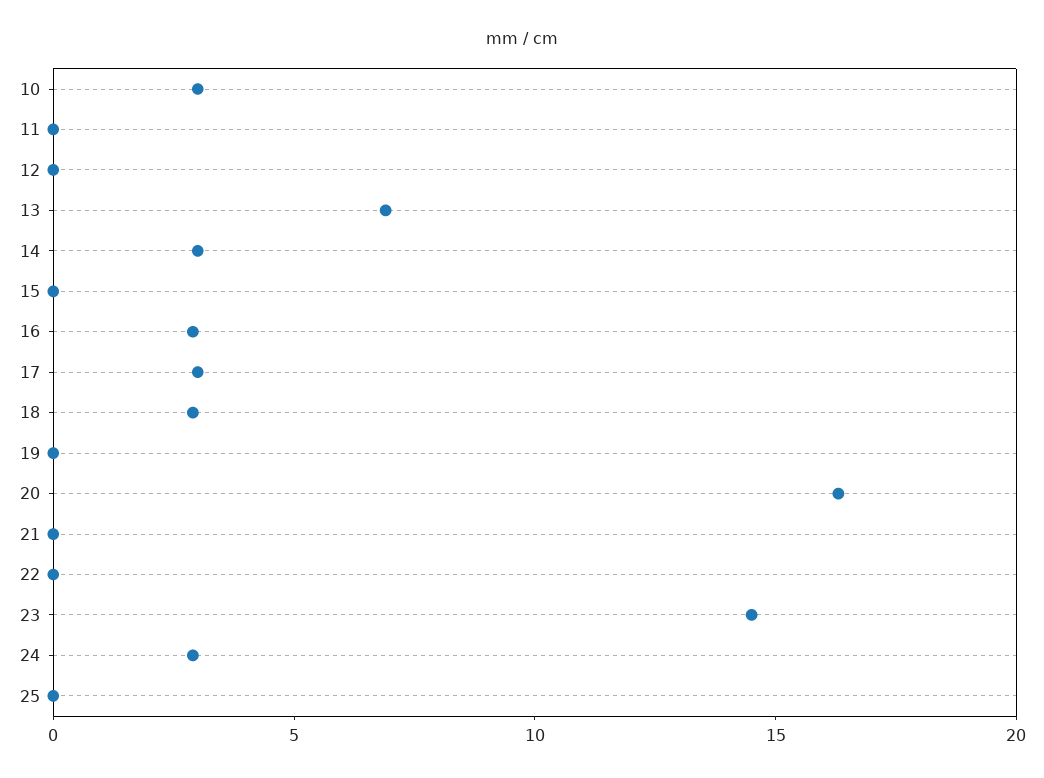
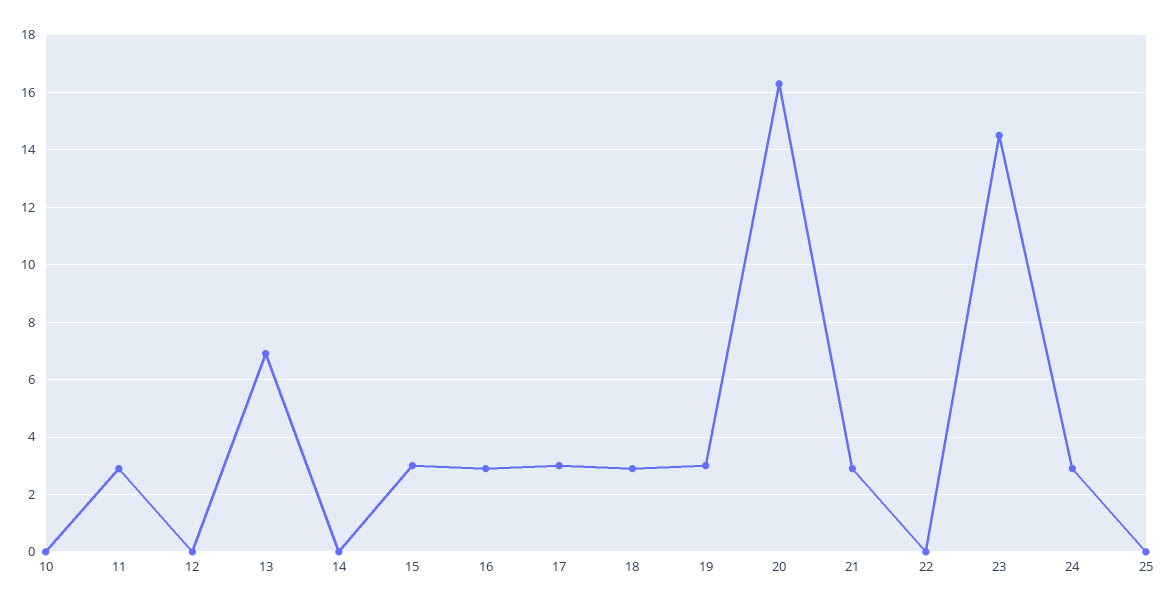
  {
-   "10": 3,
+   "10": 0,
-   "11": 0,
+   "11": 3,
    "12": 0,
    "13": 7,
-   "14": 3,
+   "14": 0,
-   "15": 0,
+   "15": 3,
    "16": 3,
    "17": 3,
    "18": 3,
-   "19": 0,
+   "19": 3,
    "20": 16.5,
-   "21": 0,
+   "21": 3,
    "22": 0,
    "23": 14.5,
    "24": 3,
    "25": 0
  }

